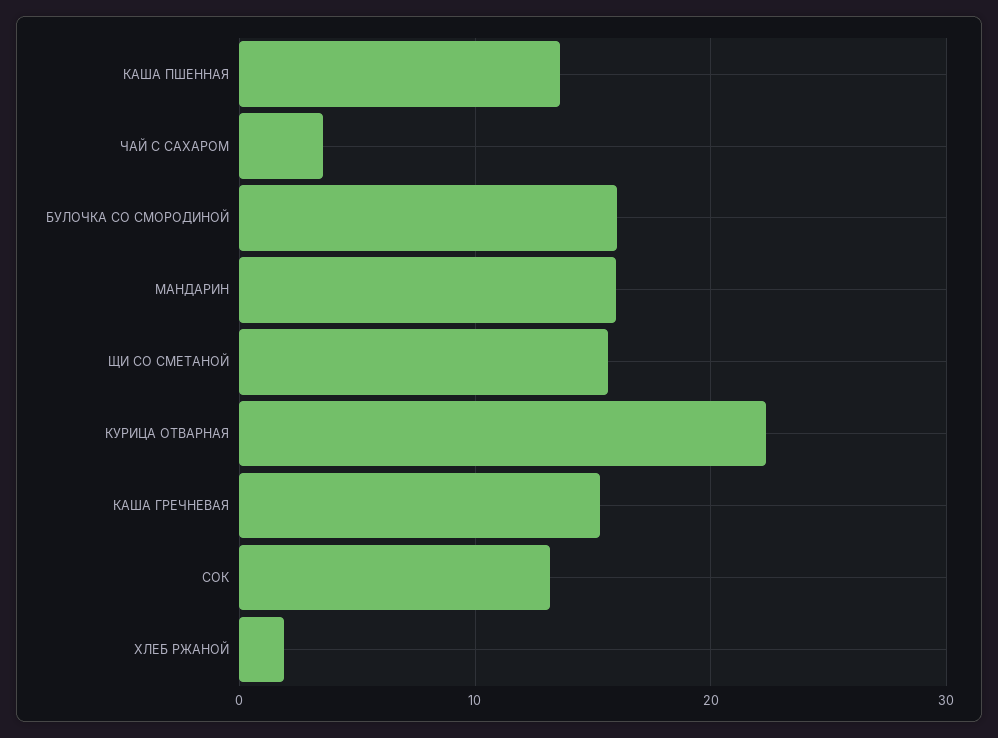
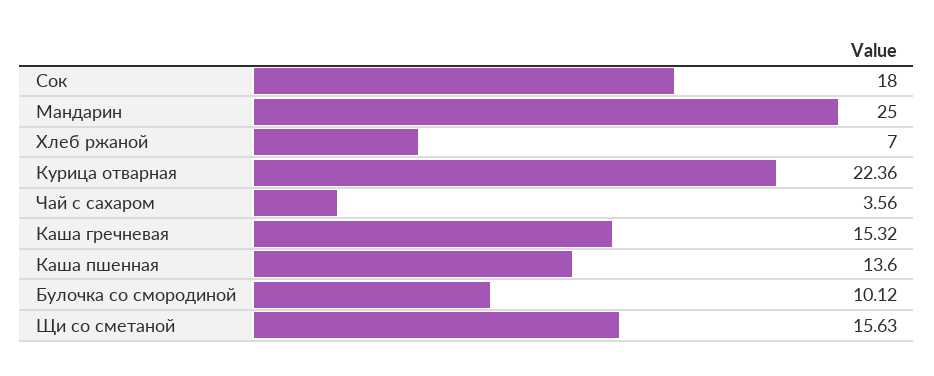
  {
    "КАША ПШЕННАЯ": 13.6,
    "ЧАЙ С САХАРОМ": 3.56,
-   "БУЛОЧКА СО СМОРОДИНОЙ": 16,
+   "БУЛОЧКА СО СМОРОДИНОЙ": 10.12,
-   "МАНДАРИН": 16,
+   "МАНДАРИН": 25,
    "ЩИ СО СМЕТАНОЙ": 15.63,
    "КУРИЦА ОТВАРНАЯ": 22.36,
    "КАША ГРЕЧНЕВАЯ": 15.32,
-   "СОК": 13,
+   "СОК": 18,
-   "ХЛЕБ РЖАНОЙ": 2
+   "ХЛЕБ РЖАНОЙ": 7
  }

